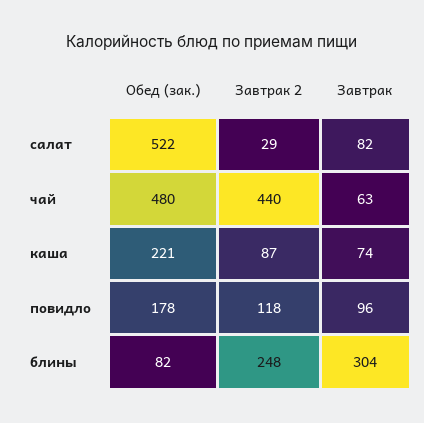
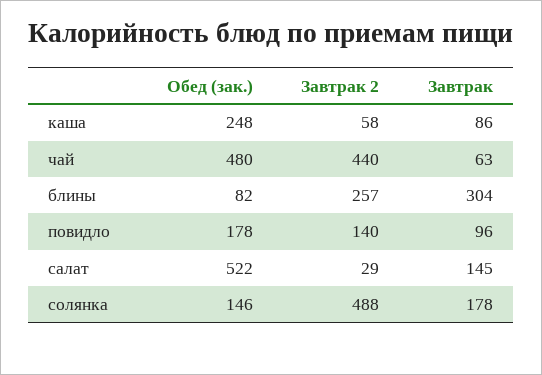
  {
    "Обед (зак.)": {
      "салат": 522,
      "чай": 480,
-     "каша": 221,
+     "каша": 248,
      "повидло": 178,
-     "блины": 82
+     "блины": 82,
+     "солянка": 146
    },
    "Завтрак 2": {
      "салат": 29,
      "чай": 440,
-     "каша": 87,
+     "каша": 58,
-     "повидло": 118,
+     "повидло": 140,
-     "блины": 248
+     "блины": 257,
+     "солянка": 488
    },
    "Завтрак": {
-     "салат": 82,
+     "салат": 145,
      "чай": 63,
-     "каша": 74,
+     "каша": 86,
      "повидло": 96,
-     "блины": 304
+     "блины": 304,
+     "солянка": 178
    }
  }

